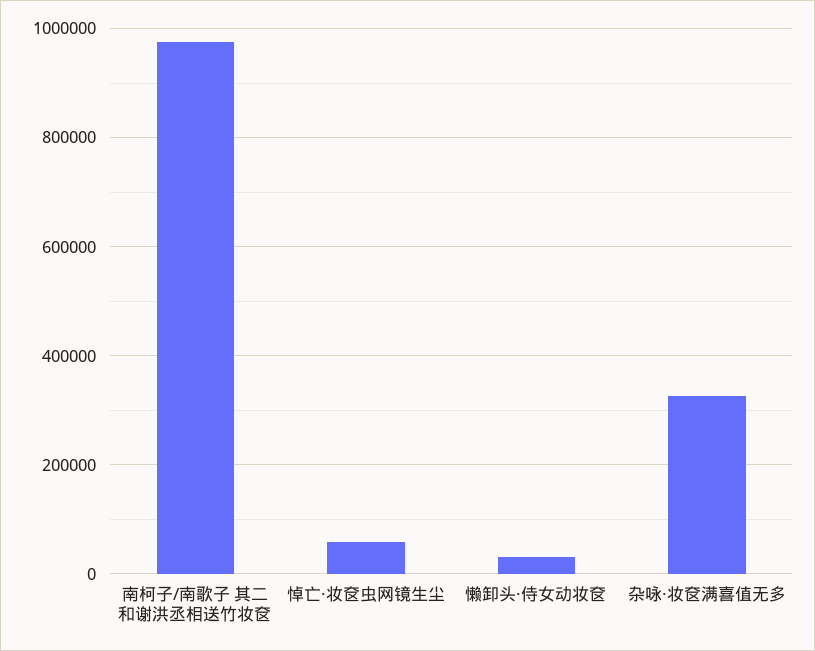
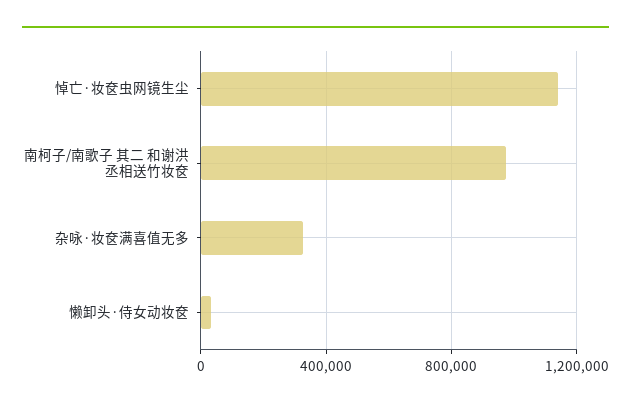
  {
    "南柯子/南歌子 其二 和谢洪丞相送竹妆奁": 980000,
-   "悼亡·妆奁虫网镜生尘": 60000,
+   "悼亡·妆奁虫网镜生尘": 1150000,
    "懒卸头·侍女动妆奁": 40000,
    "杂咏·妆奁满喜值无多": 320000
  }

